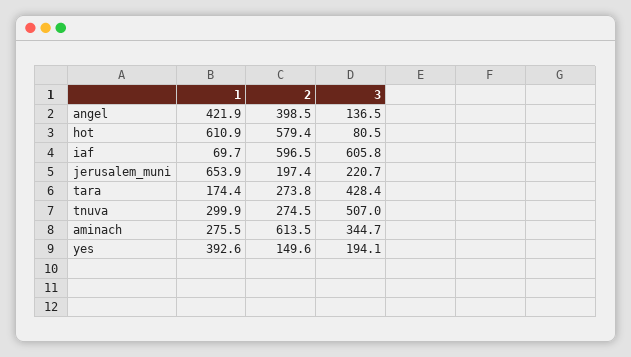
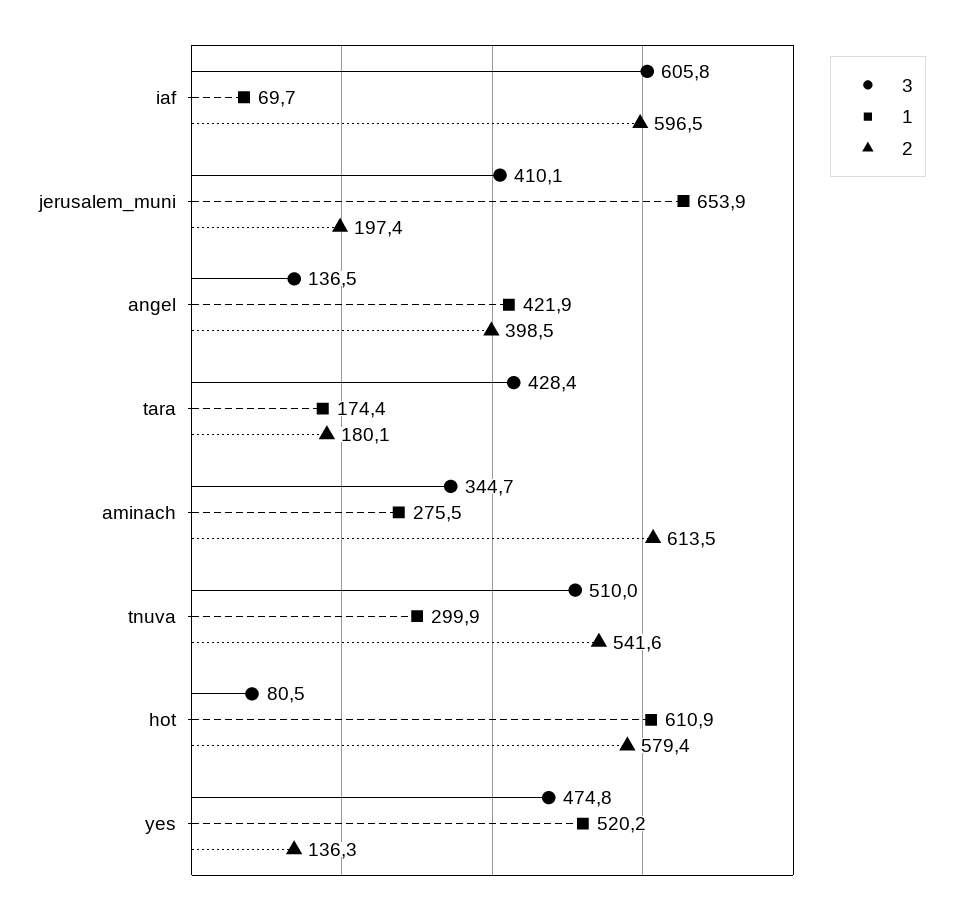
  {
    "1": {
      "angel": 421.9,
      "hot": 610.9,
      "iaf": 69.7,
      "jerusalem_muni": 653.9,
      "tara": 174.4,
      "tnuva": 299.9,
      "aminach": 275.5,
-     "yes": 392.6
+     "yes": 520.2
    },
    "2": {
      "angel": 398.5,
      "hot": 579.4,
      "iaf": 596.5,
      "jerusalem_muni": 197.4,
-     "tara": 273.8,
+     "tara": 180.1,
-     "tnuva": 274.5,
+     "tnuva": 541.6,
      "aminach": 613.5,
-     "yes": 149.6
+     "yes": 136.3
    },
    "3": {
      "angel": 136.5,
      "hot": 80.5,
      "iaf": 605.8,
-     "jerusalem_muni": 220.7,
+     "jerusalem_muni": 410.1,
      "tara": 428.4,
-     "tnuva": 507,
+     "tnuva": 510,
      "aminach": 344.7,
-     "yes": 194.1
+     "yes": 474.8
    }
  }

